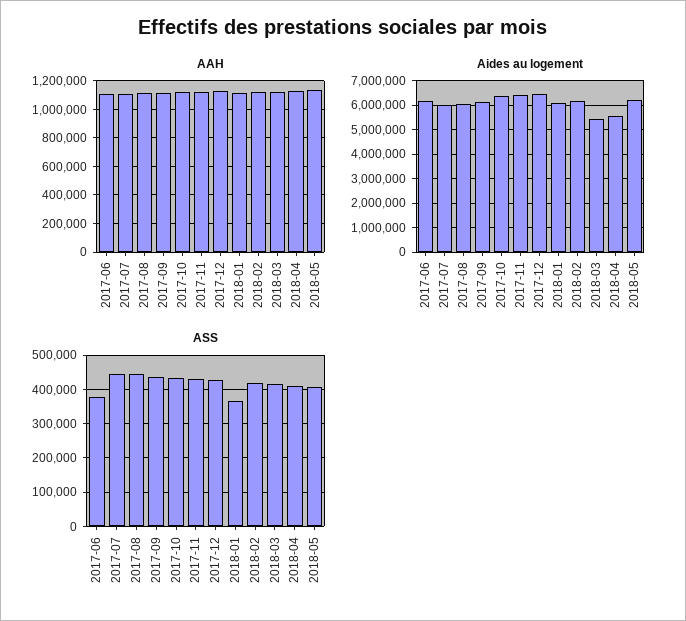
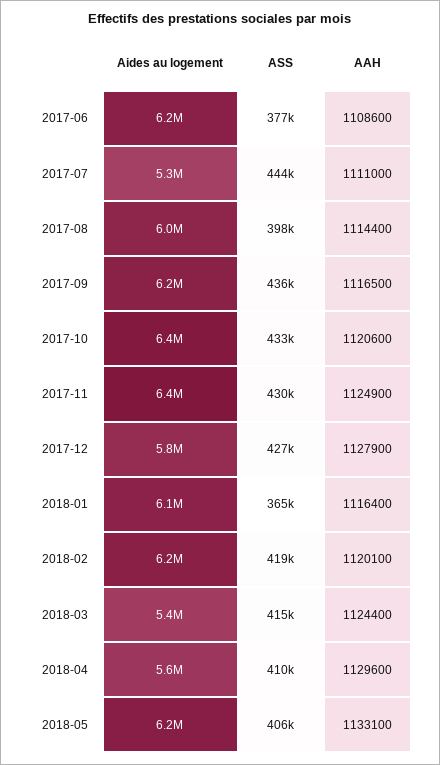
  {
    "AAH": {
      "2017-06": 1108600,
      "2017-07": 1111000,
      "2017-08": 1114400,
      "2017-09": 1116500,
      "2017-10": 1120600,
      "2017-11": 1124900,
      "2017-12": 1127900,
      "2018-01": 1116400,
      "2018-02": 1120100,
      "2018-03": 1124400,
      "2018-04": 1129600,
      "2018-05": 1133100
    },
    "Aides au logement": {
      "2017-06": 6200000,
-     "2017-07": 6000000,
+     "2017-07": 5300000,
      "2017-08": 6000000,
      "2017-09": 6200000,
      "2017-10": 6400000,
      "2017-11": 6400000,
-     "2017-12": 6500000,
+     "2017-12": 5800000,
      "2018-01": 6100000,
      "2018-02": 6200000,
      "2018-03": 5400000,
      "2018-04": 5600000,
      "2018-05": 6200000
    },
    "ASS": {
      "2017-06": 377000,
      "2017-07": 444000,
-     "2017-08": 440000,
+     "2017-08": 398000,
      "2017-09": 436000,
      "2017-10": 433000,
      "2017-11": 430000,
      "2017-12": 427000,
      "2018-01": 365000,
      "2018-02": 419000,
      "2018-03": 415000,
      "2018-04": 410000,
      "2018-05": 406000
    }
  }

